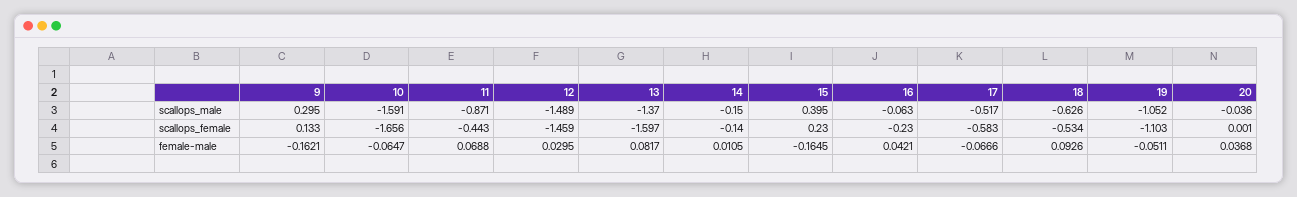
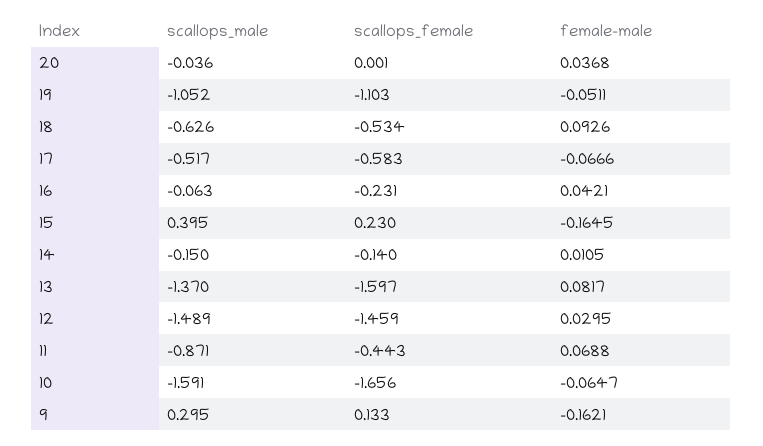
  {
    "9": {
      "scallops_male": 0.295,
      "scallops_female": 0.133,
      "female-male": -0.1621
    },
    "10": {
      "scallops_male": -1.591,
      "scallops_female": -1.656,
      "female-male": -0.0647
    },
    "11": {
      "scallops_male": -0.871,
      "scallops_female": -0.443,
      "female-male": 0.0688
    },
    "12": {
      "scallops_male": -1.489,
      "scallops_female": -1.459,
      "female-male": 0.0295
    },
    "13": {
      "scallops_male": -1.37,
      "scallops_female": -1.597,
      "female-male": 0.0817
    },
    "14": {
      "scallops_male": -0.15,
      "scallops_female": -0.14,
      "female-male": 0.0105
    },
    "15": {
      "scallops_male": 0.395,
      "scallops_female": 0.23,
      "female-male": -0.1645
    },
    "16": {
      "scallops_male": -0.063,
-     "scallops_female": -0.23,
+     "scallops_female": -0.231,
      "female-male": 0.0421
    },
    "17": {
      "scallops_male": -0.517,
      "scallops_female": -0.583,
      "female-male": -0.0666
    },
    "18": {
      "scallops_male": -0.626,
      "scallops_female": -0.534,
      "female-male": 0.0926
    },
    "19": {
      "scallops_male": -1.052,
      "scallops_female": -1.103,
      "female-male": -0.0511
    },
    "20": {
      "scallops_male": -0.036,
      "scallops_female": 0.001,
      "female-male": 0.0368
    }
  }

